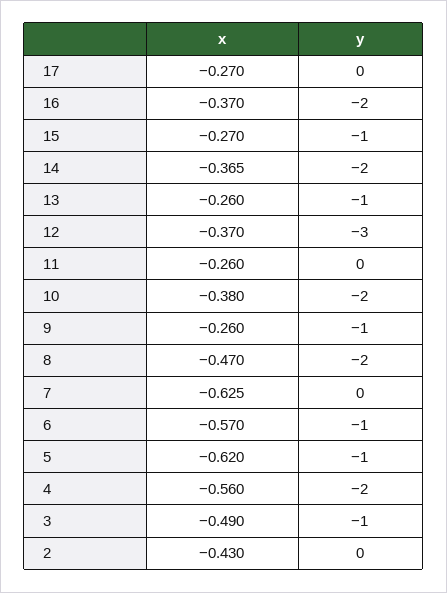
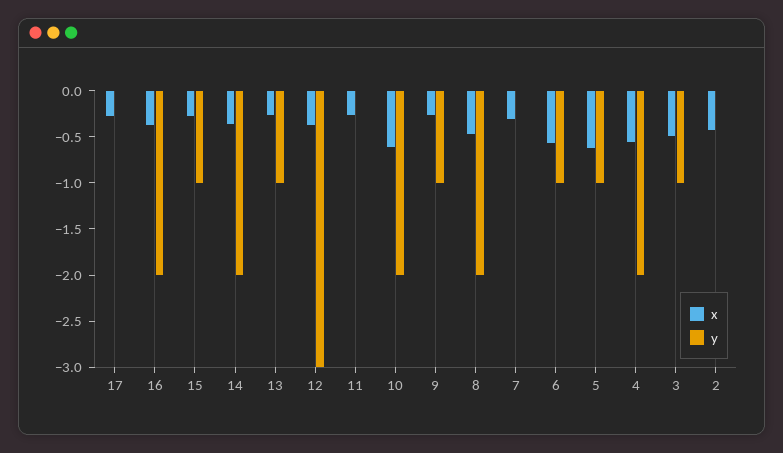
  {
    "x": {
      "17": -0.27,
      "16": -0.37,
      "15": -0.27,
      "14": -0.365,
      "13": -0.26,
      "12": -0.37,
      "11": -0.26,
-     "10": -0.38,
+     "10": -0.6,
      "9": -0.26,
      "8": -0.47,
-     "7": -0.625,
+     "7": -0.3,
      "6": -0.57,
      "5": -0.62,
      "4": -0.56,
      "3": -0.49,
      "2": -0.43
    },
    "y": {
      "17": 0,
      "16": -2,
      "15": -1,
      "14": -2,
      "13": -1,
      "12": -3,
      "11": 0,
      "10": -2,
      "9": -1,
      "8": -2,
      "7": 0,
      "6": -1,
      "5": -1,
      "4": -2,
      "3": -1,
      "2": 0
    }
  }

